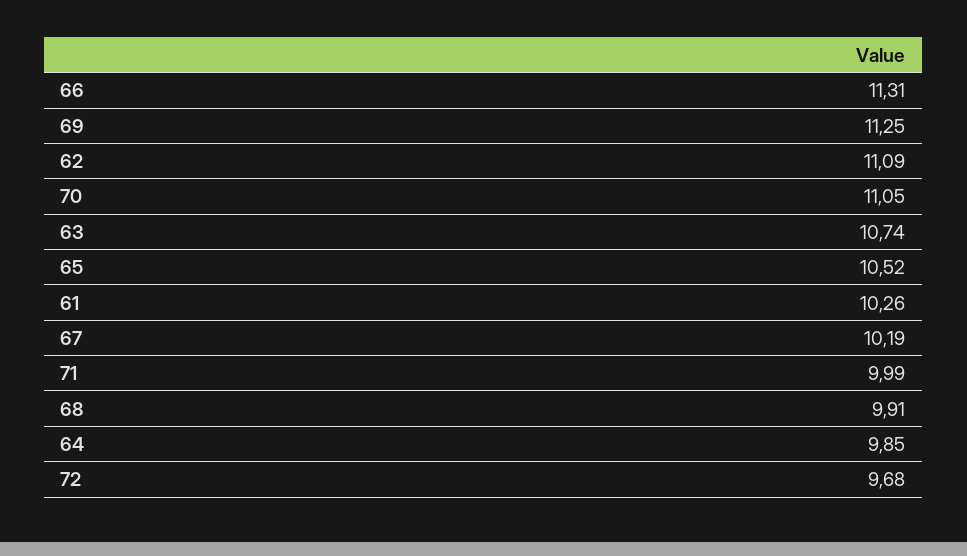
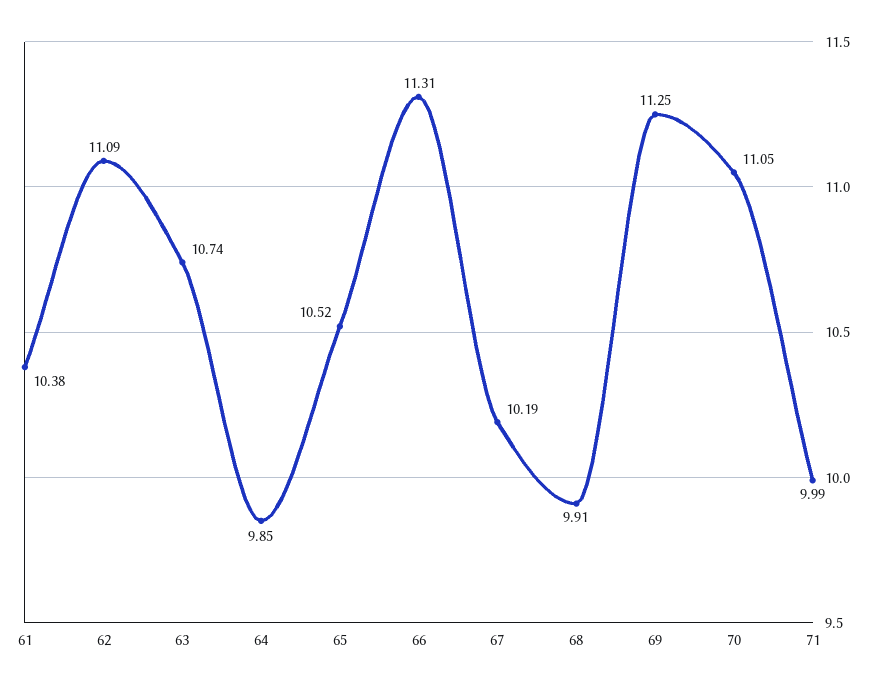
  {
    "66": 11.31,
    "69": 11.25,
    "62": 11.09,
    "70": 11.05,
    "63": 10.74,
    "65": 10.52,
-   "61": 10.26,
+   "61": 10.38,
    "67": 10.19,
    "71": 9.99,
    "68": 9.91,
-   "64": 9.85,
+   "64": 9.85
-   "72": 9.68
  }

